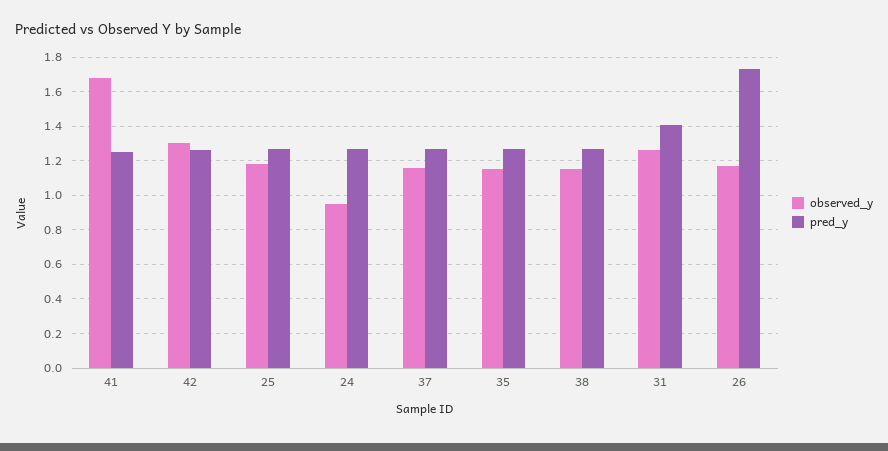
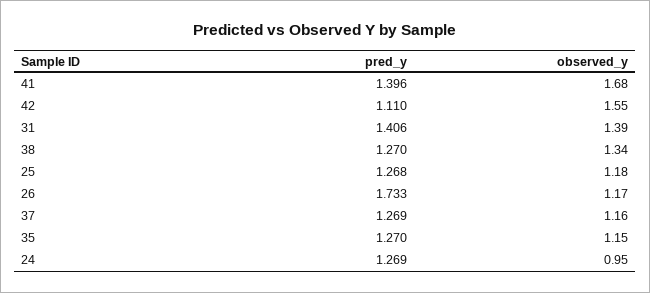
  {
    "observed_y": {
      "41": 1.68,
-     "42": 1.3,
+     "42": 1.55,
      "25": 1.18,
      "24": 0.95,
      "37": 1.16,
      "35": 1.15,
-     "38": 1.15,
+     "38": 1.34,
-     "31": 1.25,
+     "31": 1.39,
      "26": 1.17
    },
    "pred_y": {
-     "41": 1.25,
+     "41": 1.396,
-     "42": 1.25,
+     "42": 1.11,
      "25": 1.268,
      "24": 1.269,
      "37": 1.269,
      "35": 1.27,
      "38": 1.27,
      "31": 1.406,
      "26": 1.733
    }
  }

